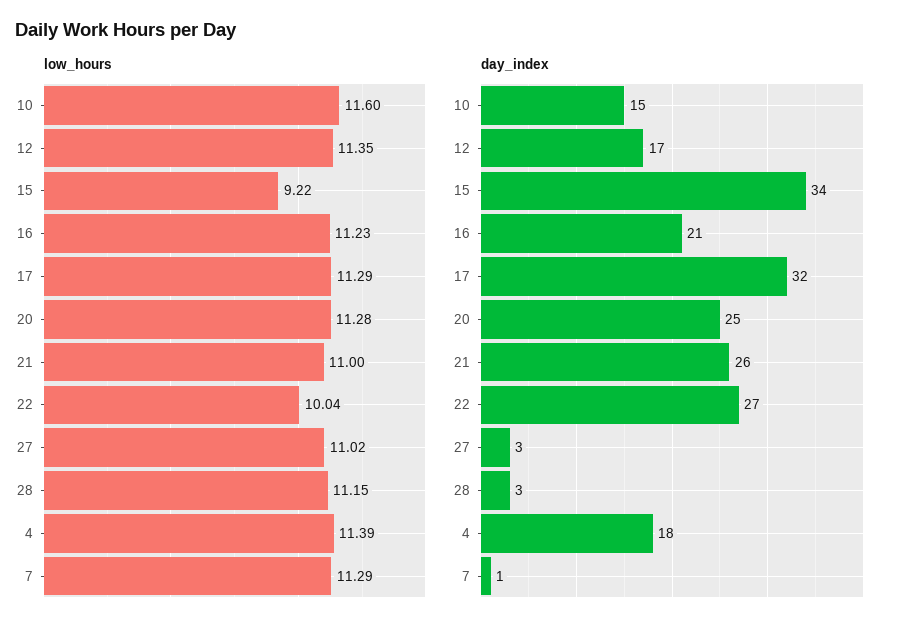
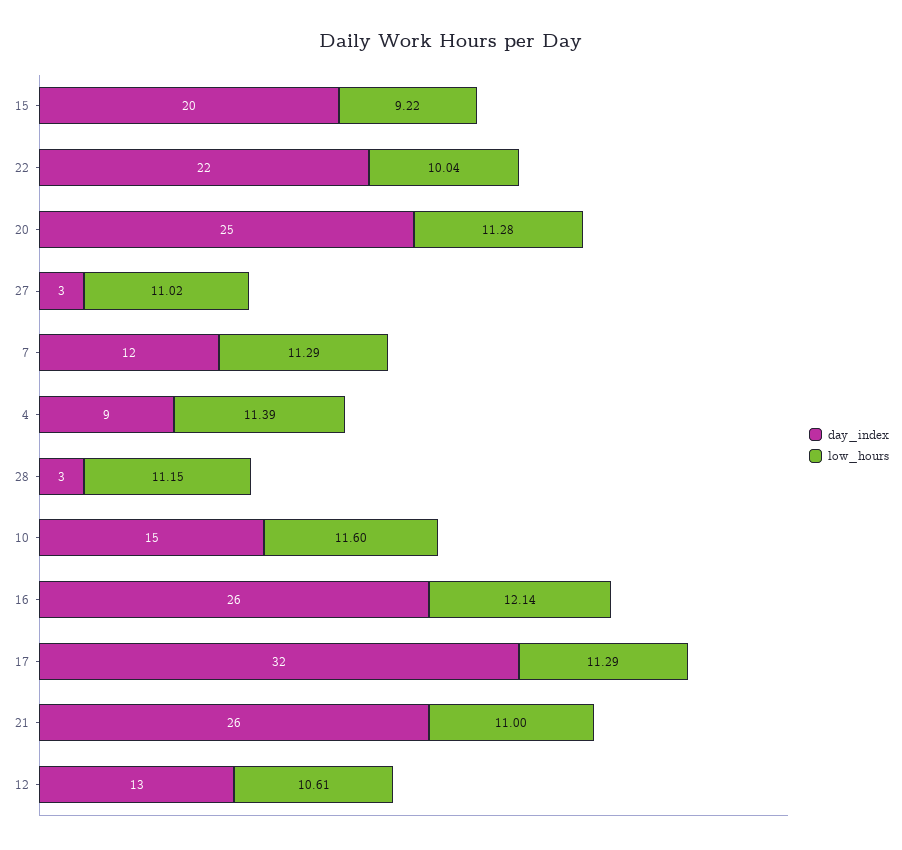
  {
    "low_hours": {
      "10": 11.6,
-     "12": 11.35,
+     "12": 10.61,
      "15": 9.22,
-     "16": 11.23,
+     "16": 12.14,
      "17": 11.29,
      "20": 11.28,
      "21": 11,
      "22": 10.04,
      "27": 11.02,
      "28": 11.15,
      "4": 11.39,
      "7": 11.29
    },
    "day_index": {
      "10": 15,
-     "12": 17,
+     "12": 13,
-     "15": 34,
+     "15": 20,
-     "16": 21,
+     "16": 26,
      "17": 32,
      "20": 25,
      "21": 26,
-     "22": 27,
+     "22": 22,
      "27": 3,
      "28": 3,
-     "4": 18,
+     "4": 9,
-     "7": 1
+     "7": 12
    }
  }

